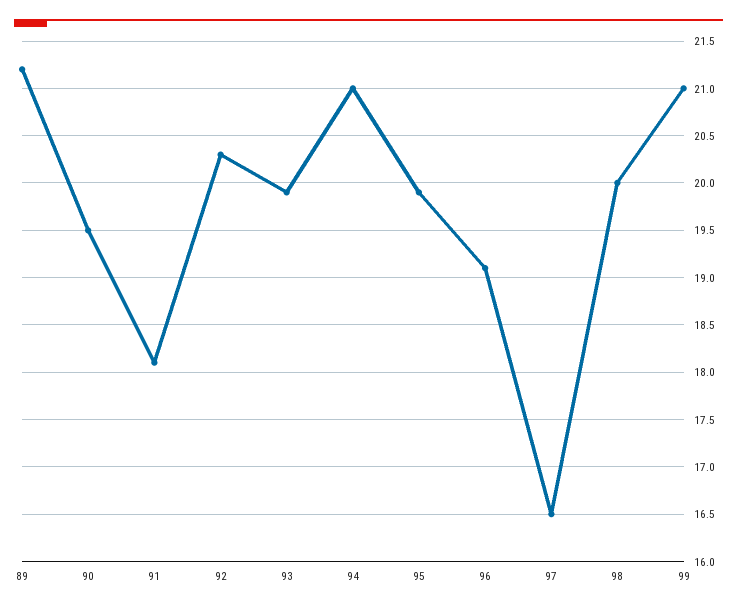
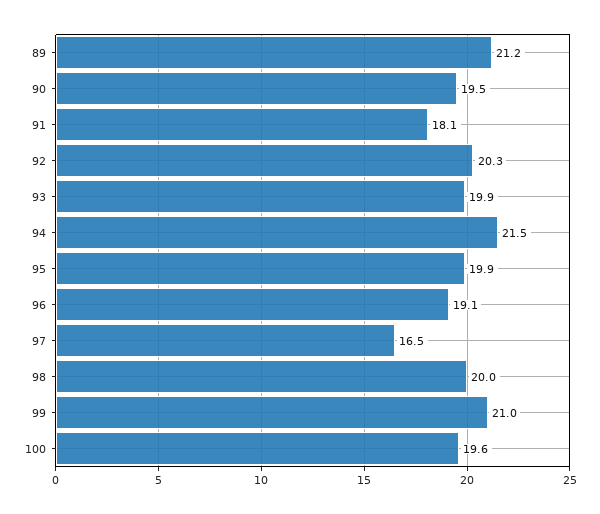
  {
    "89": 21.2,
    "90": 19.5,
    "91": 18.1,
    "92": 20.3,
    "93": 19.9,
-   "94": 21,
+   "94": 21.5,
    "95": 19.9,
    "96": 19.1,
    "97": 16.5,
    "98": 20,
-   "99": 21
+   "99": 21,
+   "100": 19.6
  }

